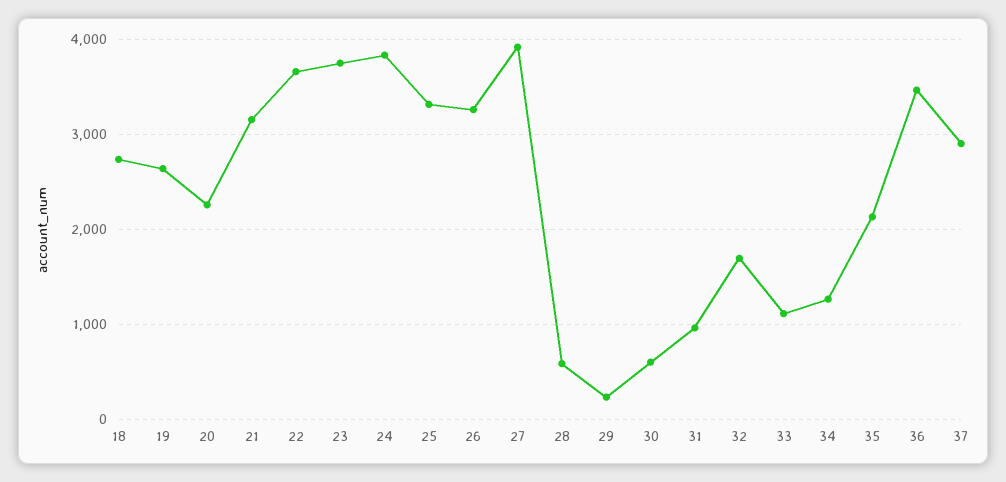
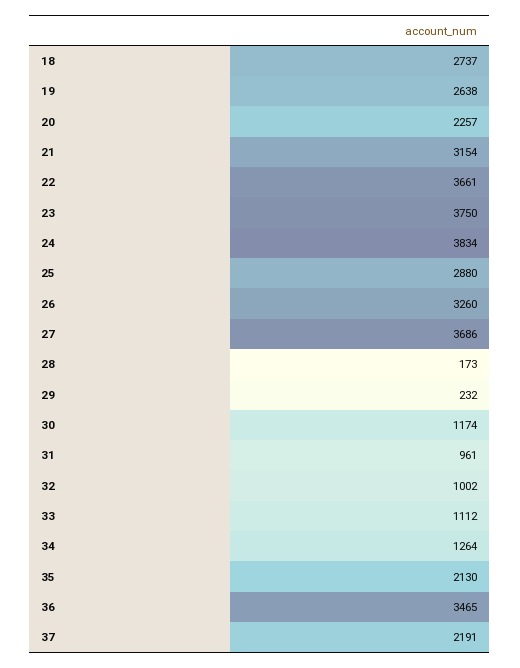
  {
    "18": 2737,
    "19": 2638,
    "20": 2257,
    "21": 3154,
    "22": 3661,
    "23": 3750,
    "24": 3834,
-   "25": 3300,
+   "25": 2880,
    "26": 3260,
-   "27": 3900,
+   "27": 3686,
-   "28": 600,
+   "28": 173,
    "29": 232,
-   "30": 600,
+   "30": 1174,
    "31": 961,
-   "32": 1700,
+   "32": 1002,
    "33": 1112,
    "34": 1264,
    "35": 2130,
    "36": 3465,
-   "37": 2900
+   "37": 2191
  }

